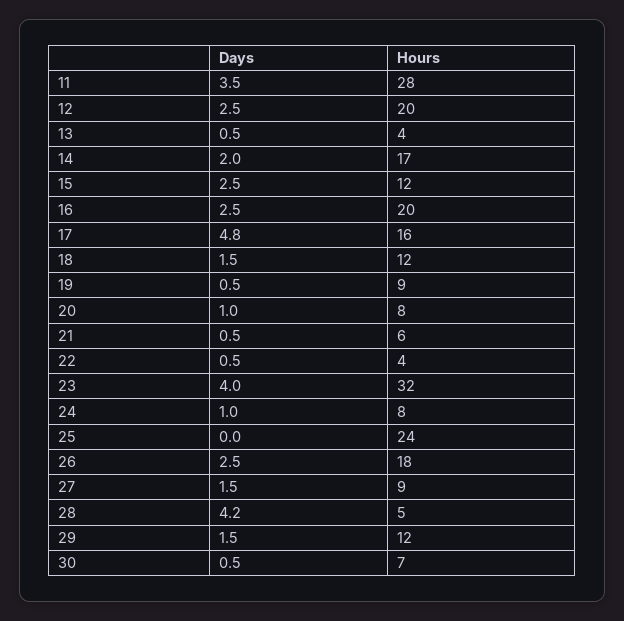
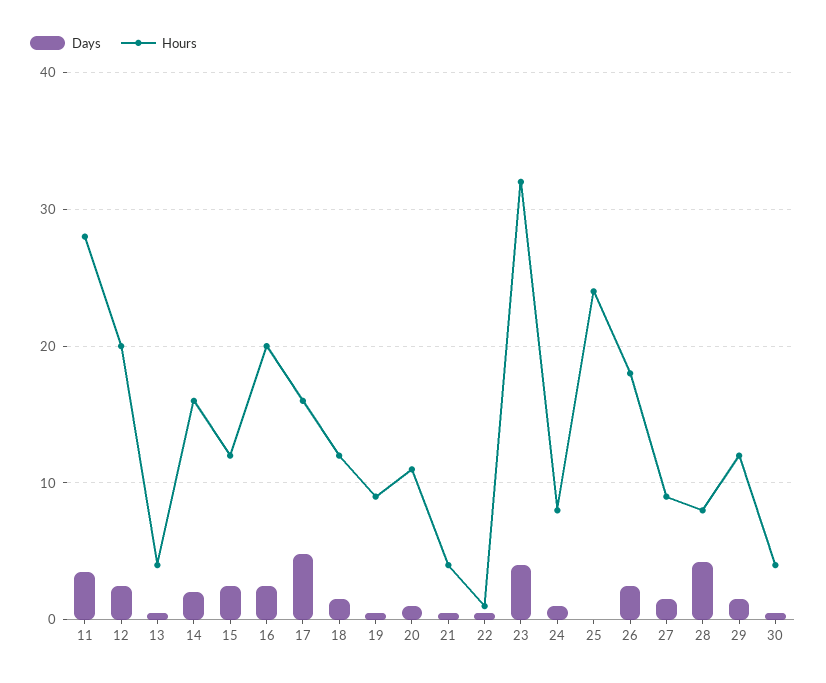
  {
    "Days": {
      "11": 3.5,
      "12": 2.5,
      "13": 0.5,
      "14": 2,
      "15": 2.5,
      "16": 2.5,
      "17": 4.8,
      "18": 1.5,
      "19": 0.5,
      "20": 1,
      "21": 0.5,
      "22": 0.5,
      "23": 4,
      "24": 1,
      "25": 0,
      "26": 2.5,
      "27": 1.5,
      "28": 4.2,
      "29": 1.5,
      "30": 0.5
    },
    "Hours": {
      "11": 28,
      "12": 20,
      "13": 4,
-     "14": 17,
+     "14": 16,
      "15": 12,
      "16": 20,
      "17": 16,
      "18": 12,
      "19": 9,
-     "20": 8,
+     "20": 11,
-     "21": 6,
+     "21": 4,
-     "22": 4,
+     "22": 1,
      "23": 32,
      "24": 8,
      "25": 24,
      "26": 18,
      "27": 9,
-     "28": 5,
+     "28": 8,
      "29": 12,
-     "30": 7
+     "30": 4
    }
  }

